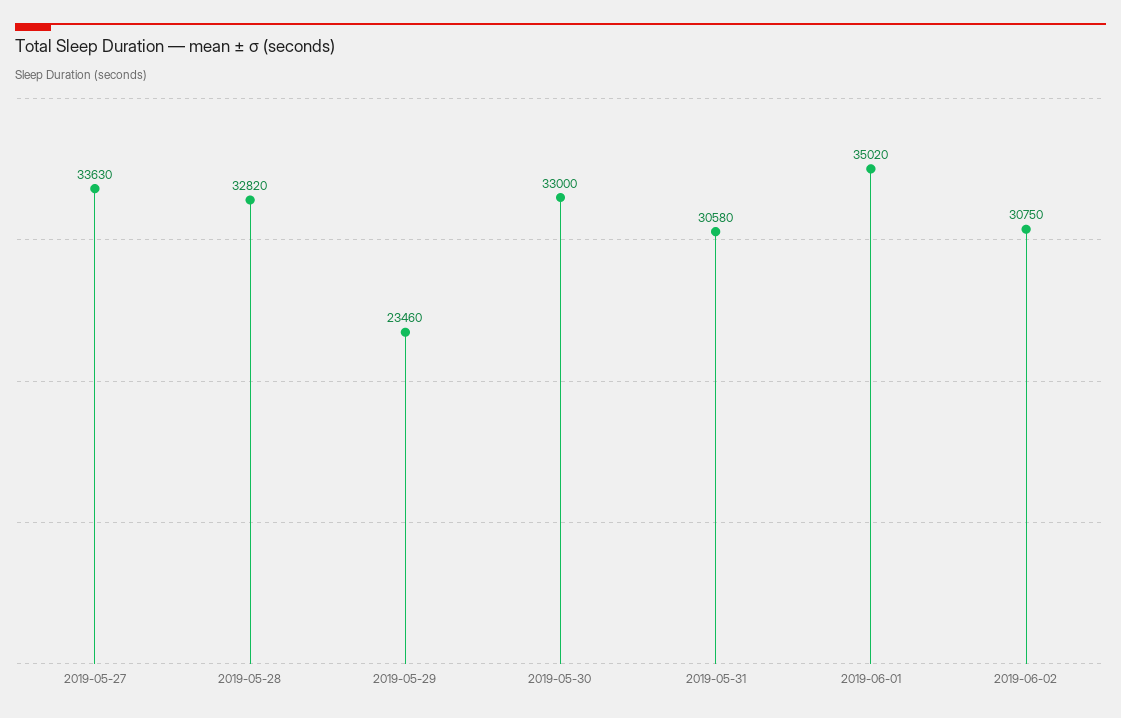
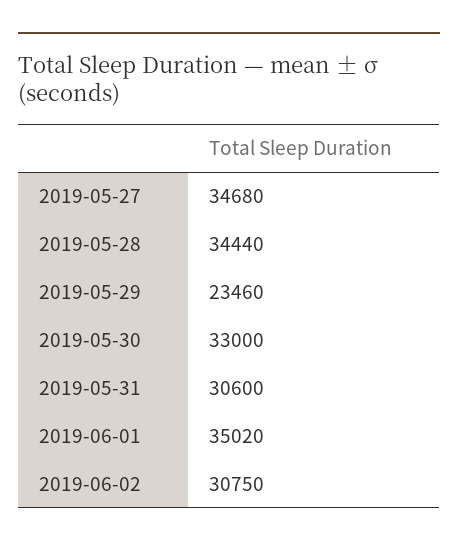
  {
-   "2019-05-27": 33630,
+   "2019-05-27": 34680,
-   "2019-05-28": 32820,
+   "2019-05-28": 34440,
    "2019-05-29": 23460,
    "2019-05-30": 33000,
-   "2019-05-31": 30580,
+   "2019-05-31": 30600,
    "2019-06-01": 35020,
    "2019-06-02": 30750
  }

